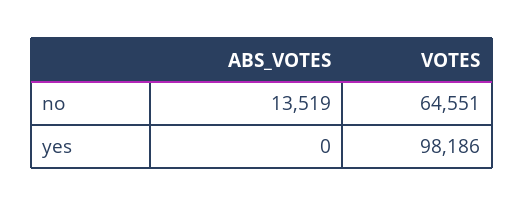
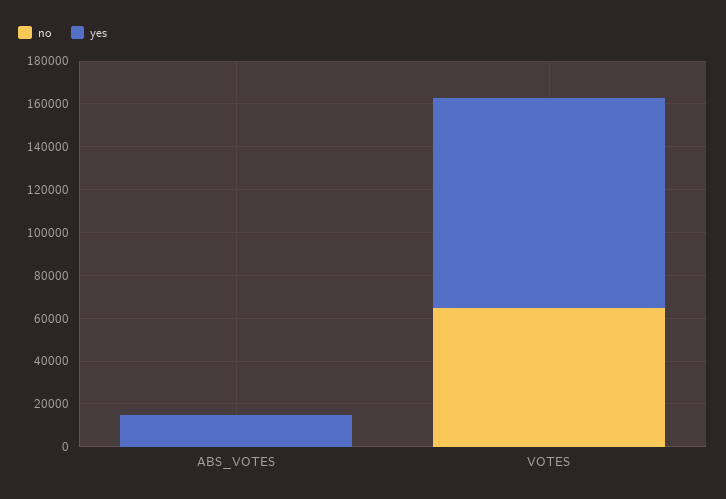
  {
    "no": {
-     "ABS_VOTES": 13519,
+     "ABS_VOTES": 0,
      "VOTES": 64551
    },
    "yes": {
-     "ABS_VOTES": 0,
+     "ABS_VOTES": 15000,
      "VOTES": 98186
    }
  }

